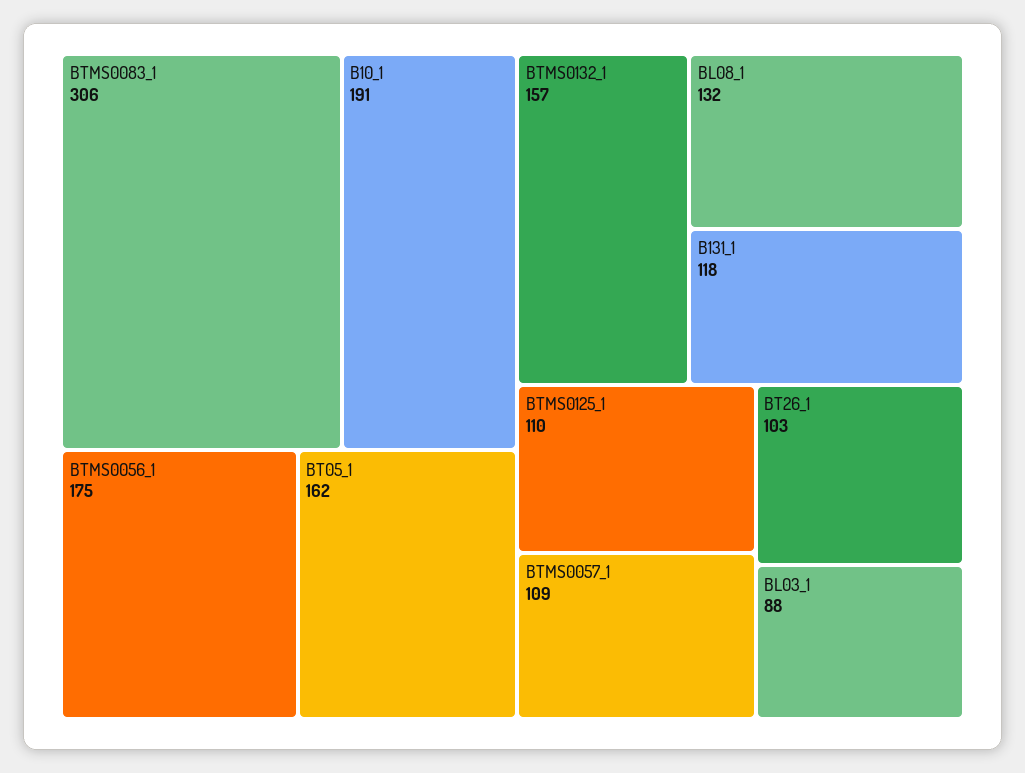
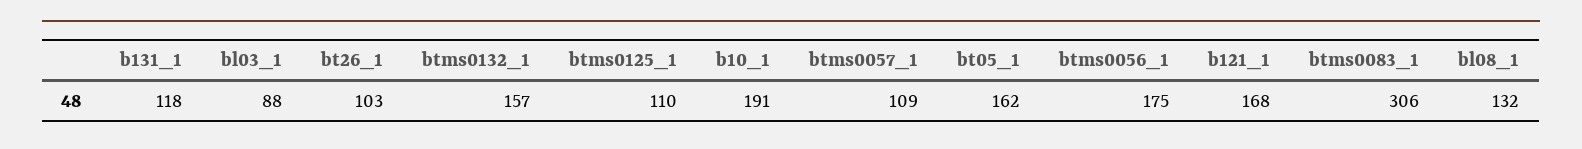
  {
    "BTMS0083_1": 306,
    "B10_1": 191,
    "BTMS0056_1": 175,
    "BT05_1": 162,
    "BTMS0132_1": 157,
    "BL08_1": 132,
    "B131_1": 118,
    "BTMS0125_1": 110,
    "BTMS0057_1": 109,
    "BT26_1": 103,
-   "BL03_1": 88
+   "BL03_1": 88,
+   "b121_1": 168
  }

